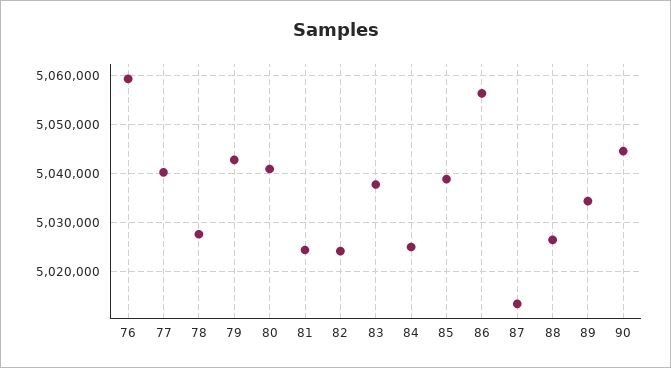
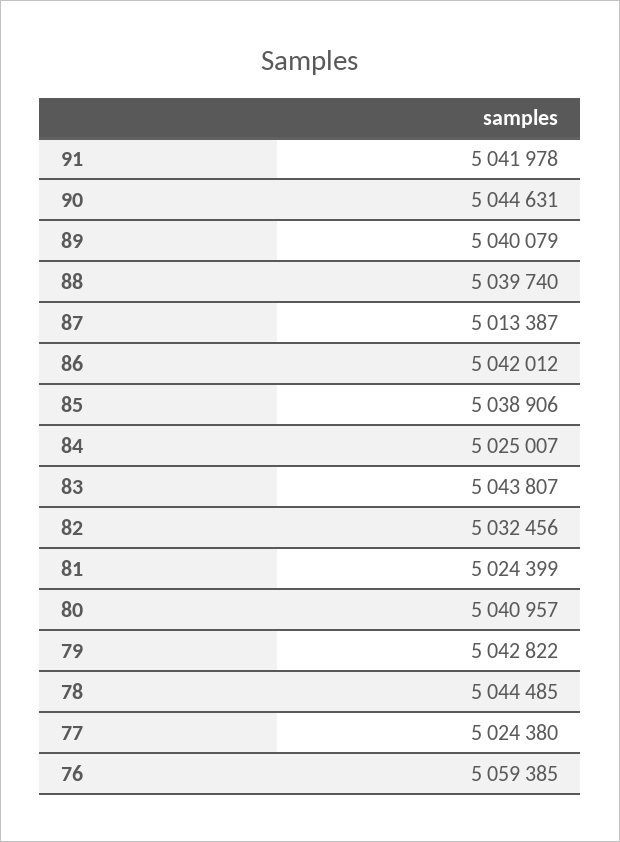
  {
    "76": 5059385,
-   "77": 5040000,
+   "77": 5024380,
-   "78": 5028000,
+   "78": 5044485,
    "79": 5042822,
    "80": 5040957,
    "81": 5024399,
-   "82": 5024000,
+   "82": 5032456,
-   "83": 5038000,
+   "83": 5043807,
    "84": 5025007,
    "85": 5038906,
-   "86": 5056000,
+   "86": 5042012,
    "87": 5013387,
-   "88": 5026000,
+   "88": 5039740,
-   "89": 5034000,
+   "89": 5040079,
-   "90": 5044631
+   "90": 5044631,
+   "91": 5041978
  }

